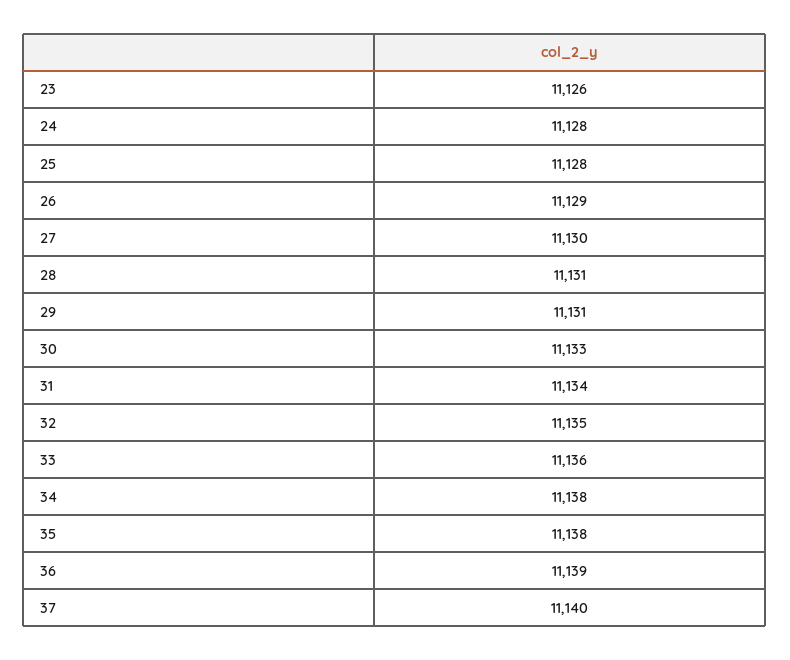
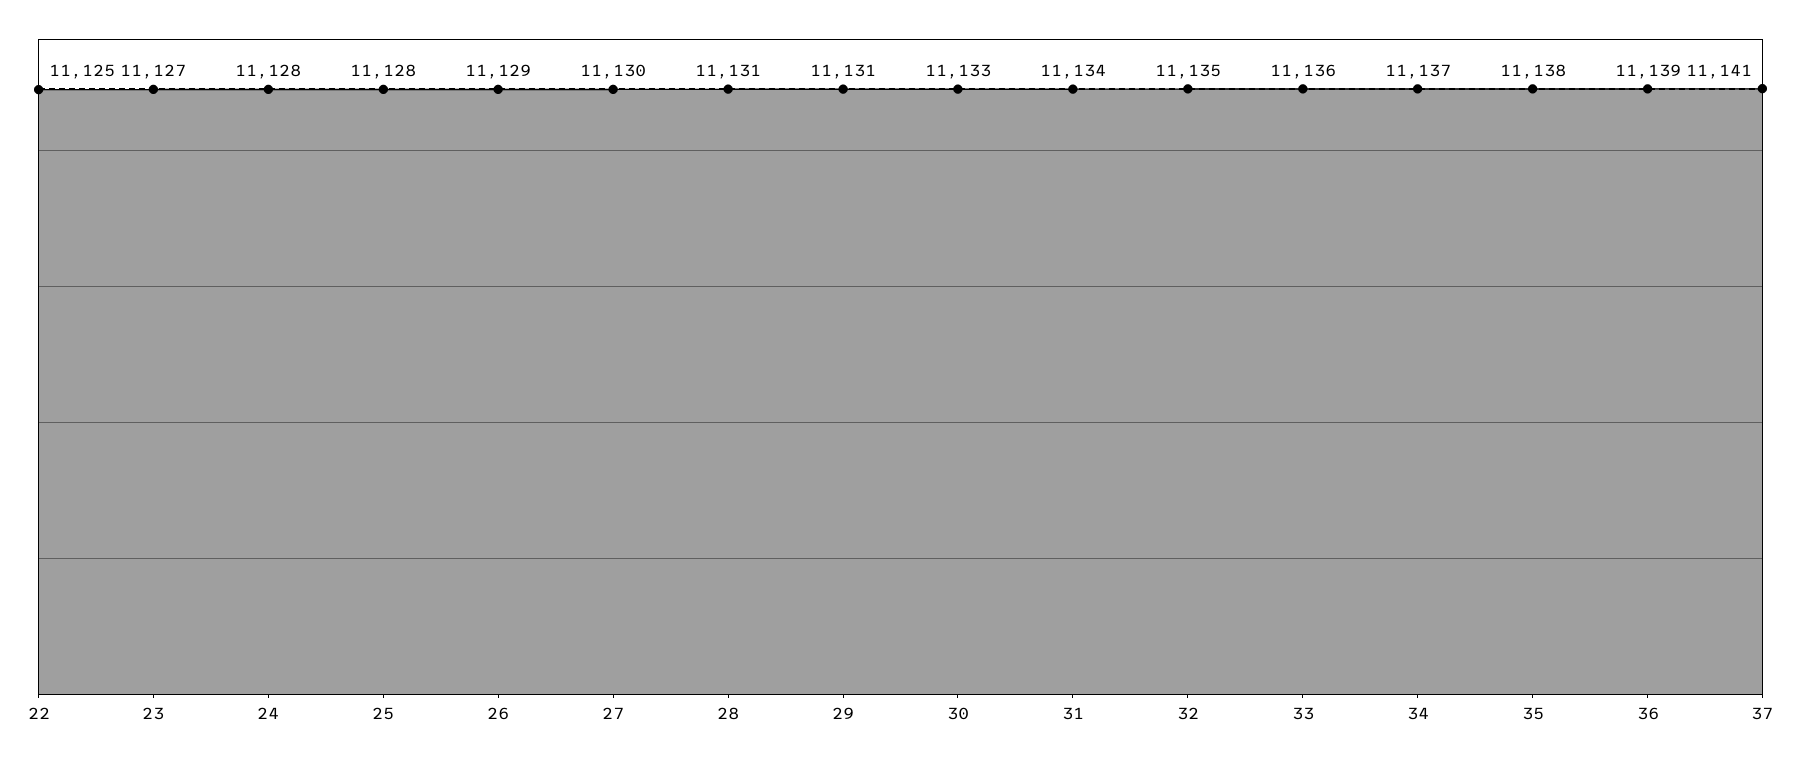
  {
-   "23": 11126,
+   "23": 11127,
    "24": 11128,
    "25": 11128,
    "26": 11129,
    "27": 11130,
    "28": 11131,
    "29": 11131,
    "30": 11133,
    "31": 11134,
    "32": 11135,
    "33": 11136,
-   "34": 11138,
+   "34": 11137,
    "35": 11138,
    "36": 11139,
-   "37": 11140
+   "37": 11141,
+   "22": 11125
  }

